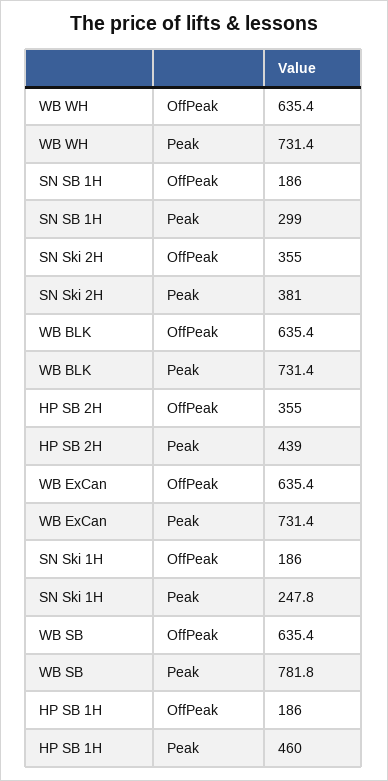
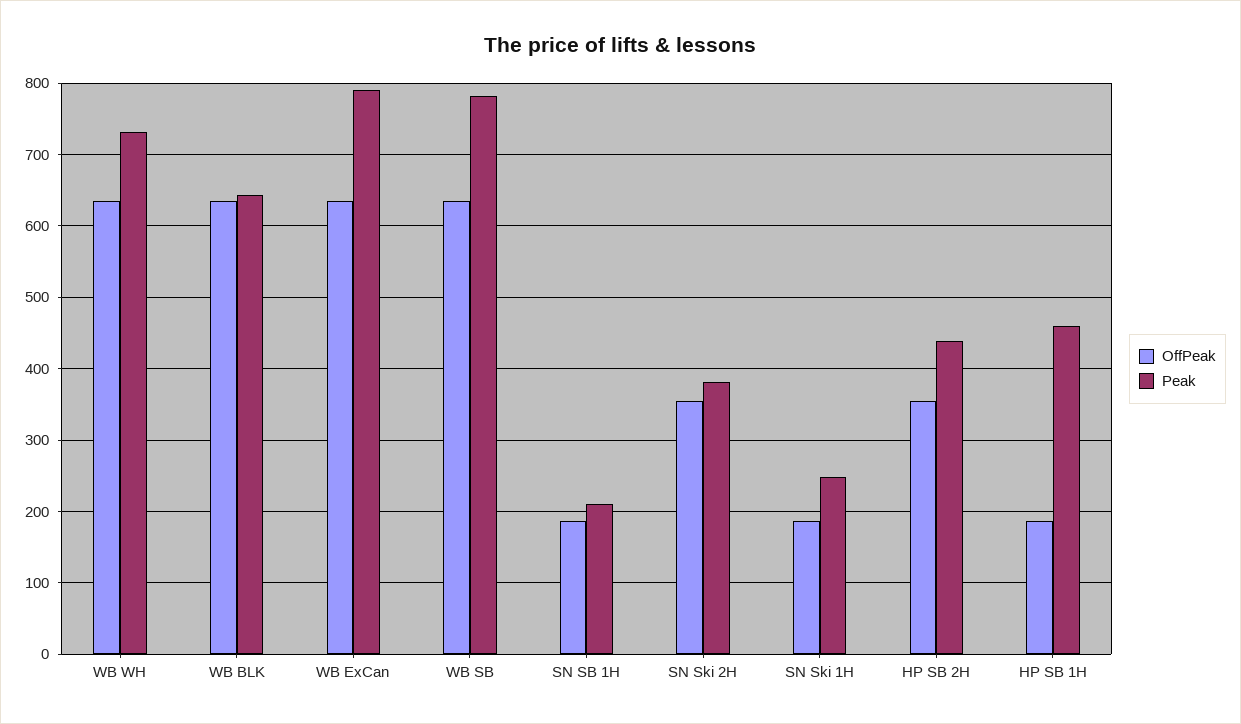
  {
    "OffPeak": {
      "WB WH": 635.4,
      "SN SB 1H": 186,
      "SN Ski 2H": 355,
      "WB BLK": 635.4,
      "HP SB 2H": 355,
      "WB ExCan": 635.4,
      "SN Ski 1H": 186,
      "WB SB": 635.4,
      "HP SB 1H": 186
    },
    "Peak": {
      "WB WH": 731.4,
-     "SN SB 1H": 299,
+     "SN SB 1H": 210,
      "SN Ski 2H": 381,
-     "WB BLK": 731.4,
+     "WB BLK": 640,
      "HP SB 2H": 439,
-     "WB ExCan": 731.4,
+     "WB ExCan": 790,
      "SN Ski 1H": 247.8,
      "WB SB": 781.8,
      "HP SB 1H": 460
    }
  }

